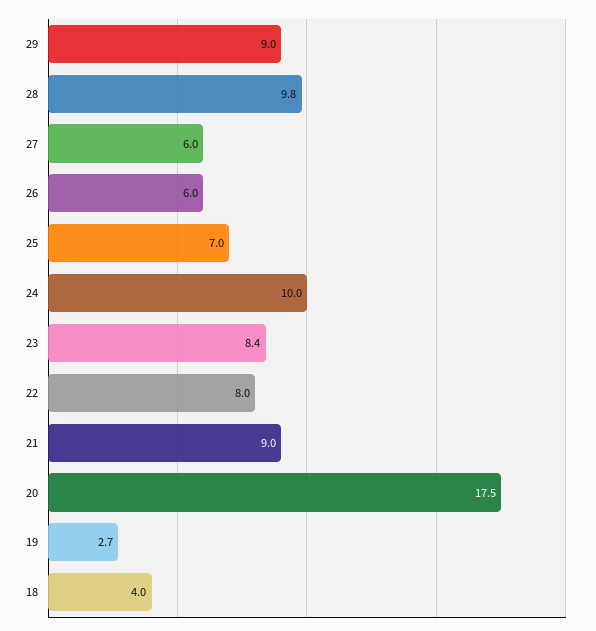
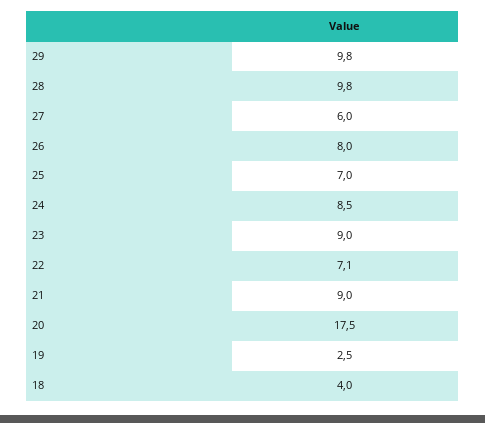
  {
-   "29": 9,
+   "29": 9.8,
    "28": 9.8,
    "27": 6,
-   "26": 6,
+   "26": 8,
    "25": 7,
-   "24": 10,
+   "24": 8.5,
-   "23": 8.4,
+   "23": 9,
-   "22": 8,
+   "22": 7.1,
    "21": 9,
    "20": 17.5,
-   "19": 2.7,
+   "19": 2.5,
    "18": 4
  }

